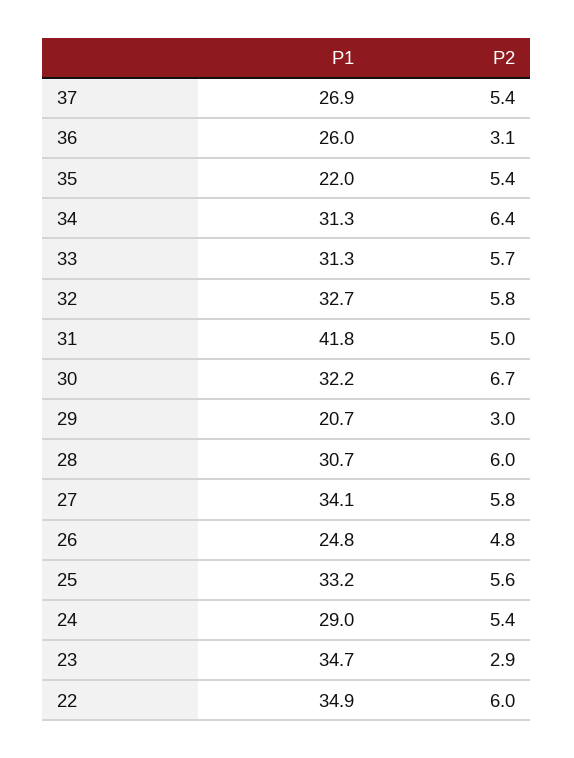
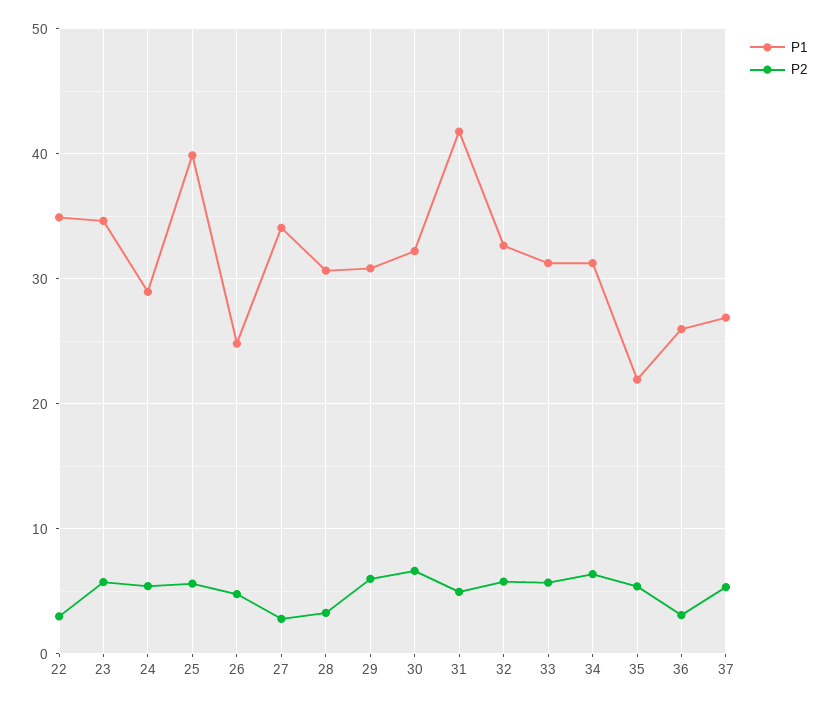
  {
    "P1": {
      "37": 26.9,
      "36": 26,
      "35": 22,
      "34": 31.3,
      "33": 31.3,
      "32": 32.7,
      "31": 41.8,
      "30": 32.2,
-     "29": 20.7,
+     "29": 31,
      "28": 30.7,
      "27": 34.1,
      "26": 24.8,
-     "25": 33.2,
+     "25": 40,
      "24": 29,
      "23": 34.7,
      "22": 34.9
    },
    "P2": {
      "37": 5.4,
      "36": 3.1,
      "35": 5.4,
      "34": 6.4,
      "33": 5.7,
      "32": 5.8,
      "31": 5,
      "30": 6.7,
-     "29": 3,
+     "29": 6,
-     "28": 6,
+     "28": 3,
-     "27": 5.8,
+     "27": 3,
      "26": 4.8,
      "25": 5.6,
      "24": 5.4,
-     "23": 2.9,
+     "23": 6,
-     "22": 6
+     "22": 3
    }
  }

